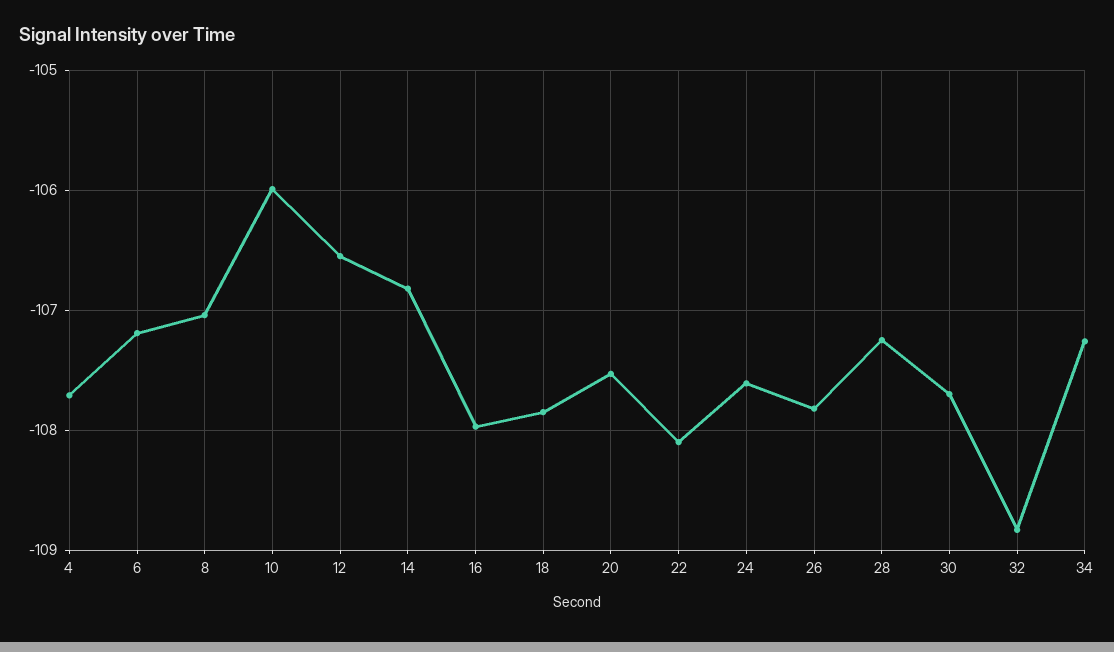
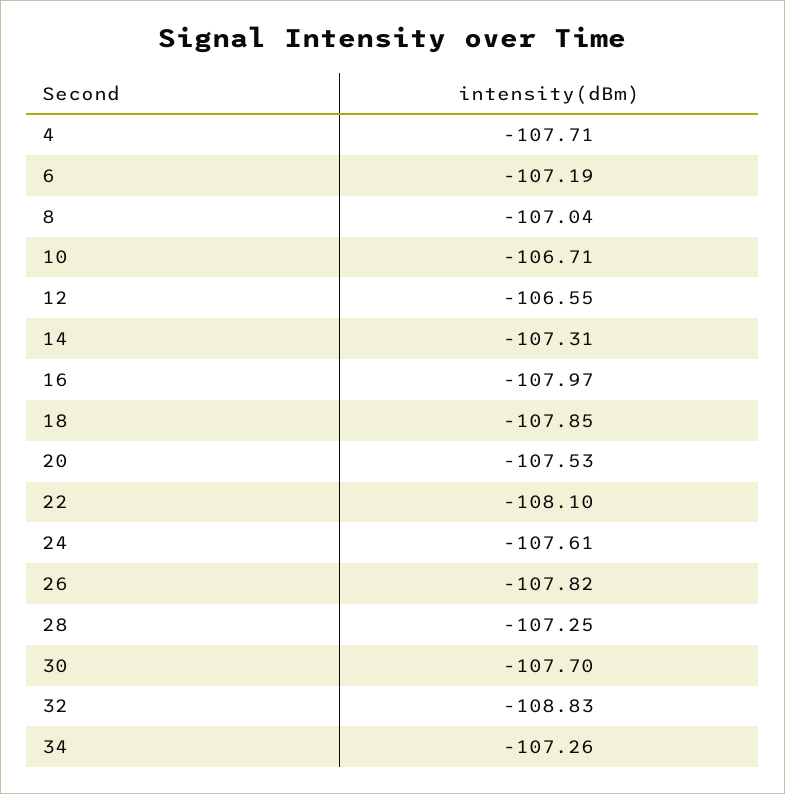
  {
    "4": -107.71,
    "6": -107.19,
    "8": -107.04,
-   "10": -106,
+   "10": -106.71,
    "12": -106.55,
-   "14": -106.8,
+   "14": -107.31,
    "16": -107.97,
    "18": -107.85,
    "20": -107.53,
    "22": -108.1,
    "24": -107.61,
    "26": -107.82,
    "28": -107.25,
    "30": -107.7,
    "32": -108.83,
    "34": -107.26
  }

